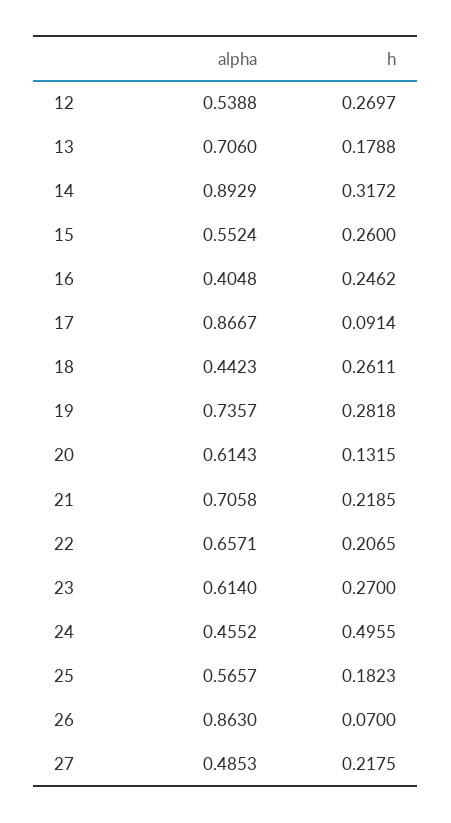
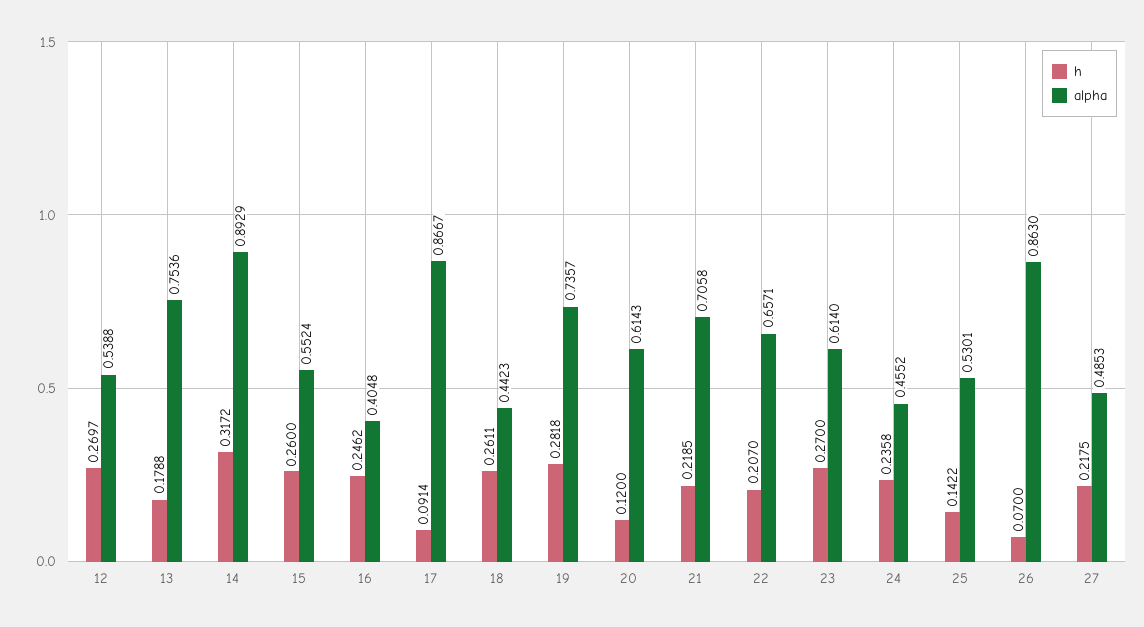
  {
    "alpha": {
      "12": 0.5388,
-     "13": 0.706,
+     "13": 0.7536,
      "14": 0.8929,
      "15": 0.5524,
      "16": 0.4048,
      "17": 0.8667,
      "18": 0.4423,
      "19": 0.7357,
      "20": 0.6143,
      "21": 0.7058,
      "22": 0.6571,
      "23": 0.614,
      "24": 0.4552,
-     "25": 0.5657,
+     "25": 0.5301,
      "26": 0.863,
      "27": 0.4853
    },
    "h": {
      "12": 0.2697,
      "13": 0.1788,
      "14": 0.3172,
      "15": 0.26,
      "16": 0.2462,
      "17": 0.0914,
      "18": 0.2611,
      "19": 0.2818,
-     "20": 0.1315,
+     "20": 0.12,
      "21": 0.2185,
-     "22": 0.2065,
+     "22": 0.207,
      "23": 0.27,
-     "24": 0.4955,
+     "24": 0.2358,
-     "25": 0.1823,
+     "25": 0.1422,
      "26": 0.07,
      "27": 0.2175
    }
  }

